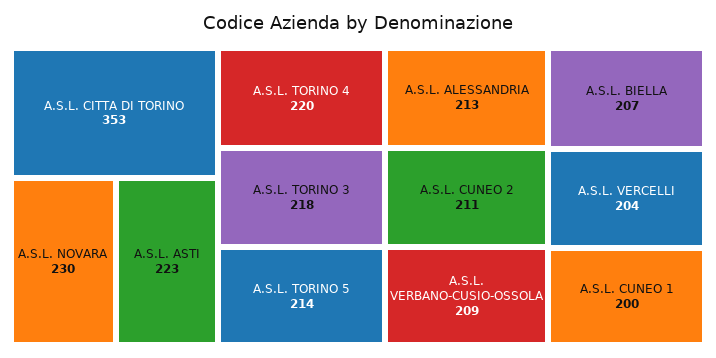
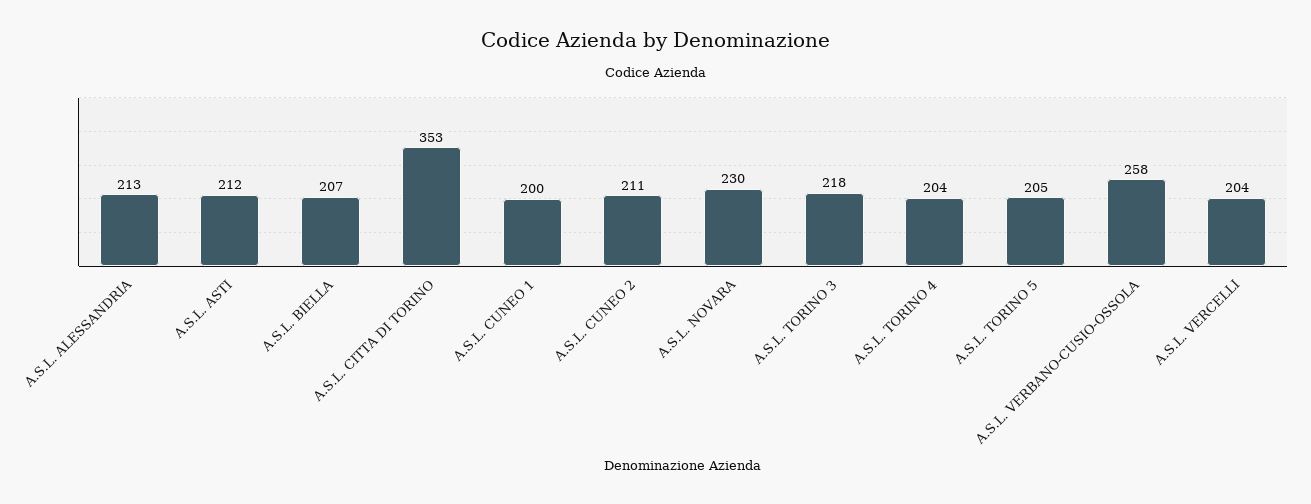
  {
    "A.S.L. CITTA DI TORINO": 353,
    "A.S.L. NOVARA": 230,
-   "A.S.L. ASTI": 223,
+   "A.S.L. ASTI": 212,
-   "A.S.L. TORINO 4": 220,
+   "A.S.L. TORINO 4": 204,
    "A.S.L. TORINO 3": 218,
-   "A.S.L. TORINO 5": 214,
+   "A.S.L. TORINO 5": 205,
    "A.S.L. ALESSANDRIA": 213,
    "A.S.L. CUNEO 2": 211,
-   "A.S.L. VERBANO-CUSIO-OSSOLA": 209,
+   "A.S.L. VERBANO-CUSIO-OSSOLA": 258,
    "A.S.L. BIELLA": 207,
    "A.S.L. VERCELLI": 204,
    "A.S.L. CUNEO 1": 200
  }

